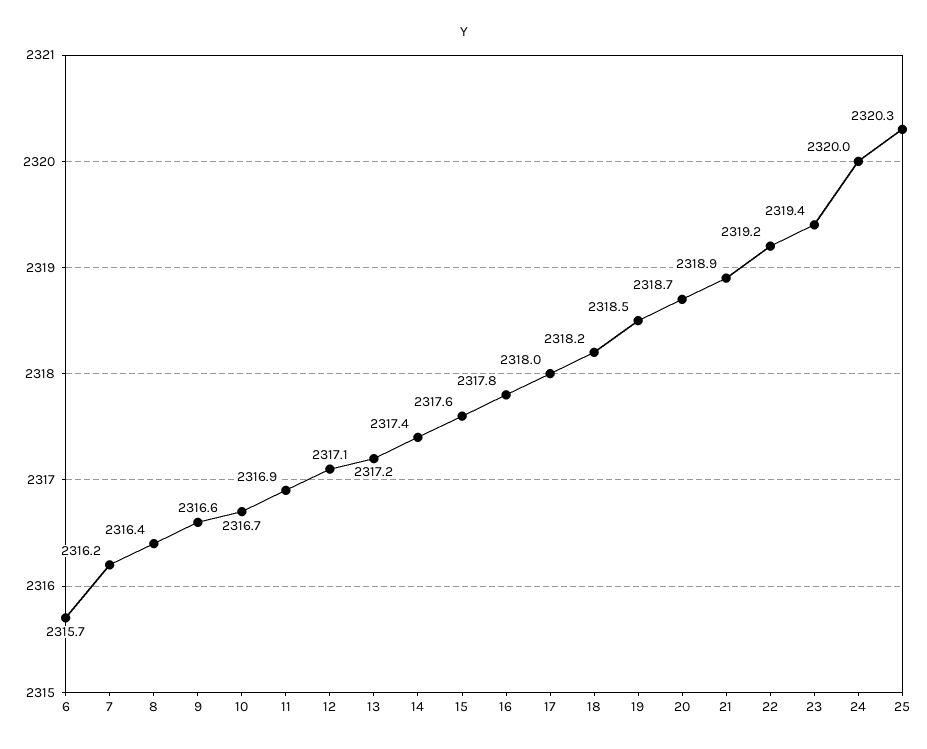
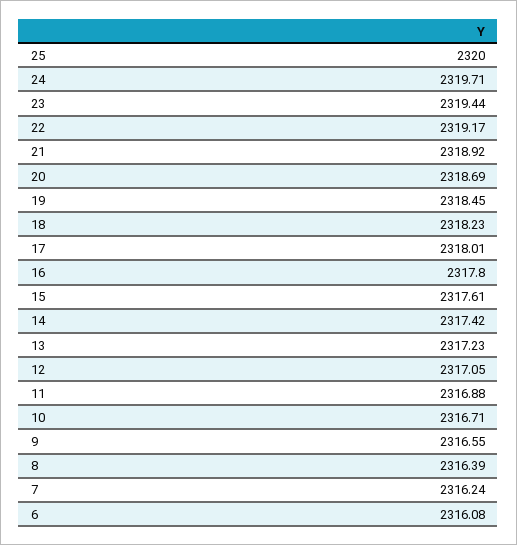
  {
-   "6": 2315.7,
+   "6": 2316.08,
    "7": 2316.24,
    "8": 2316.39,
    "9": 2316.55,
    "10": 2316.71,
    "11": 2316.88,
    "12": 2317.05,
    "13": 2317.23,
    "14": 2317.42,
    "15": 2317.61,
    "16": 2317.8,
    "17": 2318.01,
    "18": 2318.23,
    "19": 2318.45,
    "20": 2318.69,
    "21": 2318.92,
    "22": 2319.17,
    "23": 2319.44,
-   "24": 2320,
+   "24": 2319.71,
-   "25": 2320.3
+   "25": 2320
  }

